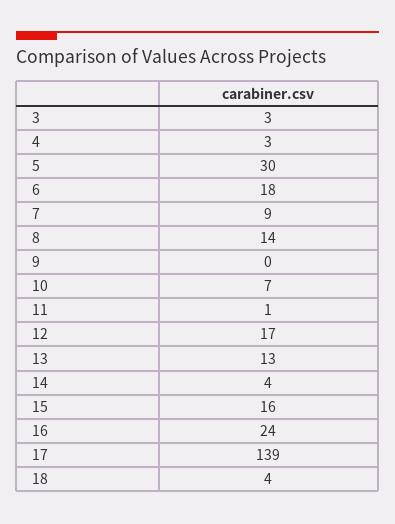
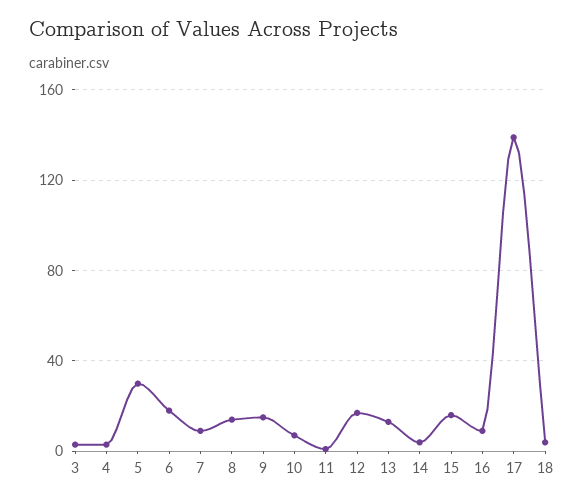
  {
    "3": 3,
    "4": 3,
    "5": 30,
    "6": 18,
    "7": 9,
    "8": 14,
-   "9": 0,
+   "9": 15,
    "10": 7,
    "11": 1,
    "12": 17,
    "13": 13,
    "14": 4,
    "15": 16,
-   "16": 24,
+   "16": 10,
    "17": 139,
    "18": 4
  }

